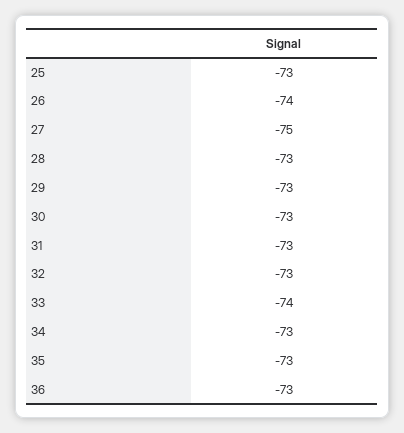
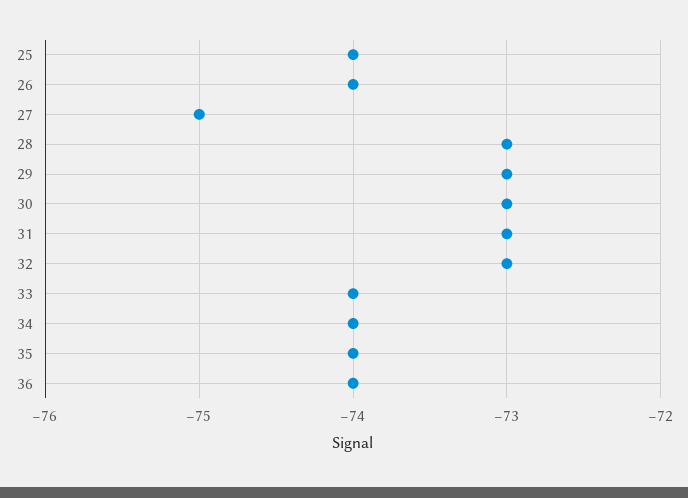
  {
-   "25": -73,
+   "25": -74,
    "26": -74,
    "27": -75,
    "28": -73,
    "29": -73,
    "30": -73,
    "31": -73,
    "32": -73,
    "33": -74,
-   "34": -73,
+   "34": -74,
-   "35": -73,
+   "35": -74,
-   "36": -73
+   "36": -74
  }

